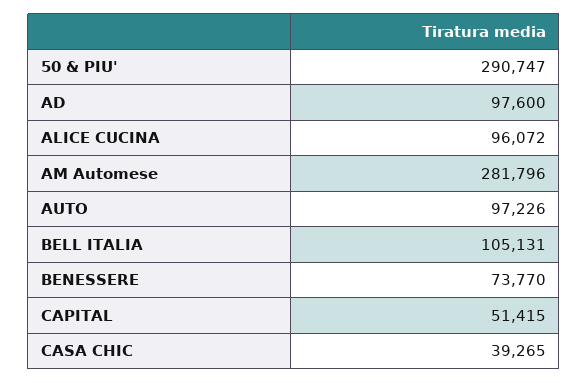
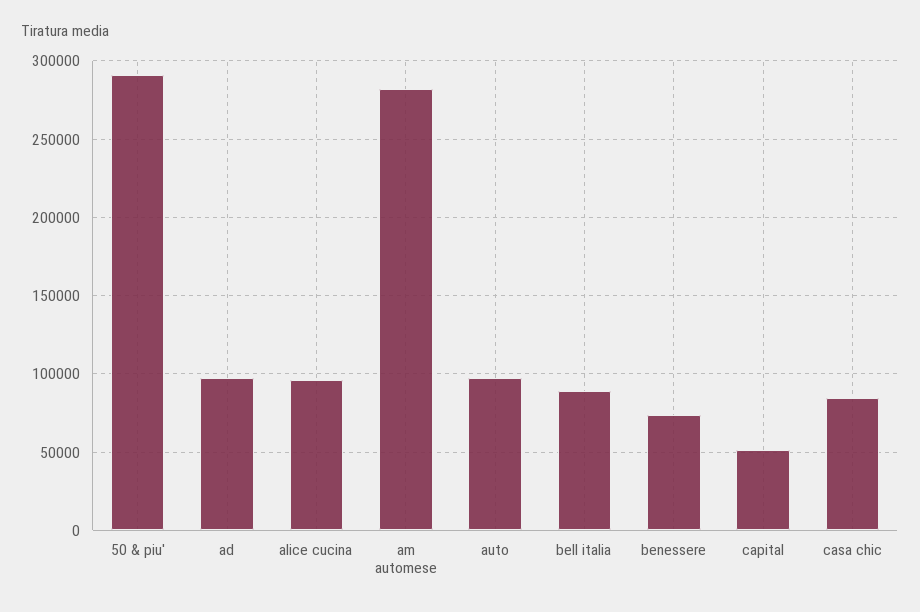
  {
    "50 & PIU'": 290747,
    "AD": 97600,
    "ALICE CUCINA": 96072,
    "AM Automese": 281796,
    "AUTO": 97226,
-   "BELL ITALIA": 105131,
+   "BELL ITALIA": 90000,
    "BENESSERE": 73770,
    "CAPITAL": 51415,
-   "CASA CHIC": 39265
+   "CASA CHIC": 85000
  }

